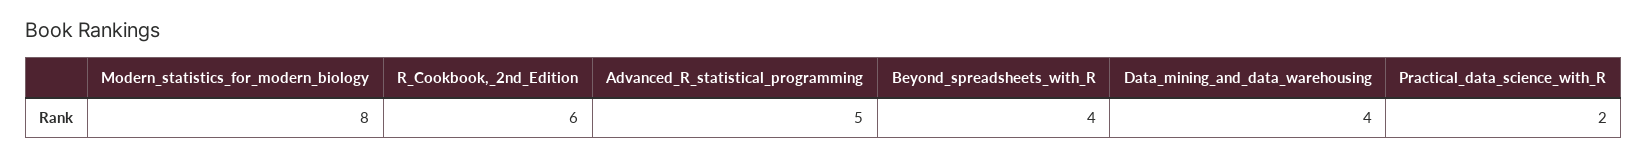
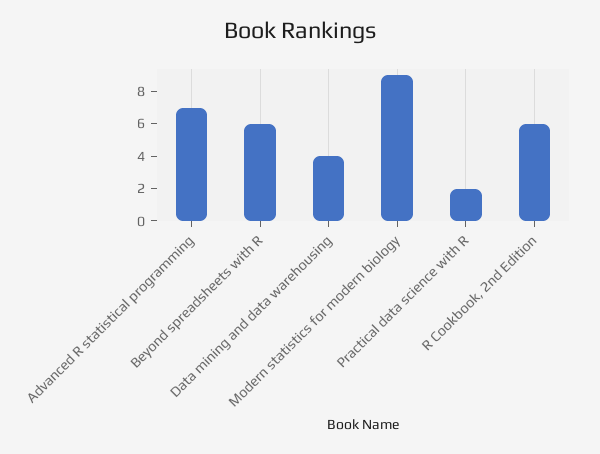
  {
-   "Modern_statistics_for_modern_biology": 8,
+   "Modern_statistics_for_modern_biology": 9,
    "R_Cookbook,_2nd_Edition": 6,
-   "Advanced_R_statistical_programming": 5,
+   "Advanced_R_statistical_programming": 7,
-   "Beyond_spreadsheets_with_R": 4,
+   "Beyond_spreadsheets_with_R": 6,
    "Data_mining_and_data_warehousing": 4,
    "Practical_data_science_with_R": 2
  }

